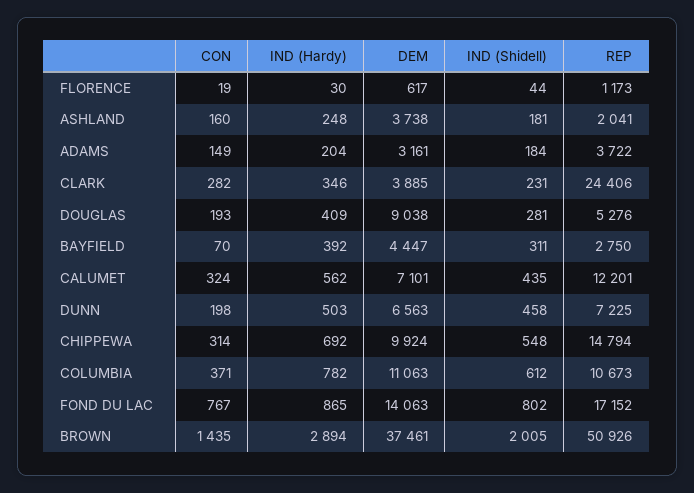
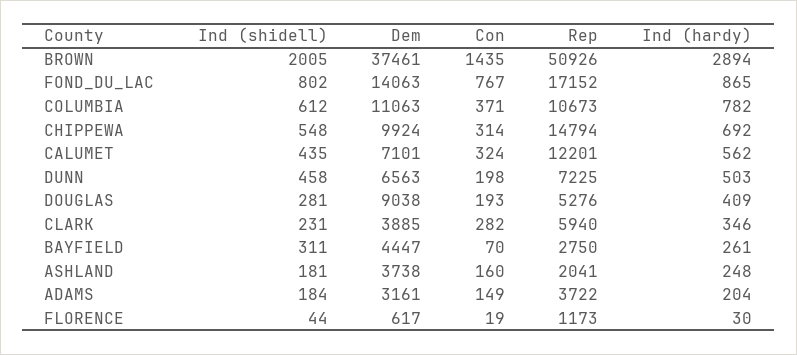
  {
    "CON": {
      "FLORENCE": 19,
      "ASHLAND": 160,
      "ADAMS": 149,
      "CLARK": 282,
      "DOUGLAS": 193,
      "BAYFIELD": 70,
      "CALUMET": 324,
      "DUNN": 198,
      "CHIPPEWA": 314,
      "COLUMBIA": 371,
      "FOND DU LAC": 767,
      "BROWN": 1435
    },
    "IND (Hardy)": {
      "FLORENCE": 30,
      "ASHLAND": 248,
      "ADAMS": 204,
      "CLARK": 346,
      "DOUGLAS": 409,
-     "BAYFIELD": 392,
+     "BAYFIELD": 261,
      "CALUMET": 562,
      "DUNN": 503,
      "CHIPPEWA": 692,
      "COLUMBIA": 782,
      "FOND DU LAC": 865,
      "BROWN": 2894
    },
    "DEM": {
      "FLORENCE": 617,
      "ASHLAND": 3738,
      "ADAMS": 3161,
      "CLARK": 3885,
      "DOUGLAS": 9038,
      "BAYFIELD": 4447,
      "CALUMET": 7101,
      "DUNN": 6563,
      "CHIPPEWA": 9924,
      "COLUMBIA": 11063,
      "FOND DU LAC": 14063,
      "BROWN": 37461
    },
    "IND (Shidell)": {
      "FLORENCE": 44,
      "ASHLAND": 181,
      "ADAMS": 184,
      "CLARK": 231,
      "DOUGLAS": 281,
      "BAYFIELD": 311,
      "CALUMET": 435,
      "DUNN": 458,
      "CHIPPEWA": 548,
      "COLUMBIA": 612,
      "FOND DU LAC": 802,
      "BROWN": 2005
    },
    "REP": {
      "FLORENCE": 1173,
      "ASHLAND": 2041,
      "ADAMS": 3722,
-     "CLARK": 24406,
+     "CLARK": 5940,
      "DOUGLAS": 5276,
      "BAYFIELD": 2750,
      "CALUMET": 12201,
      "DUNN": 7225,
      "CHIPPEWA": 14794,
      "COLUMBIA": 10673,
      "FOND DU LAC": 17152,
      "BROWN": 50926
    }
  }

